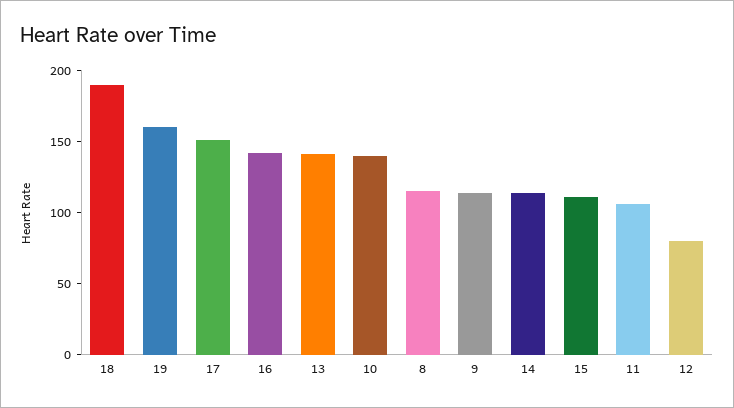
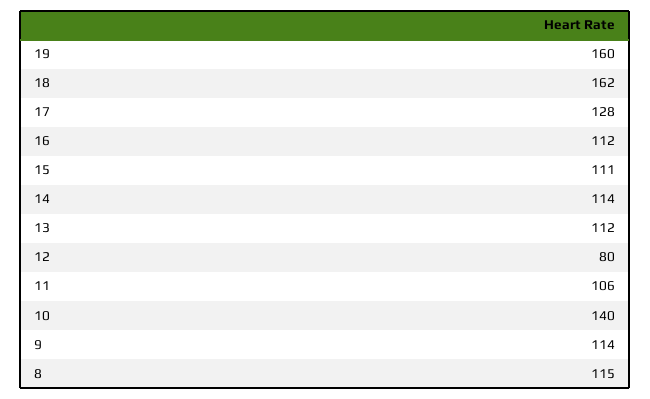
  {
-   "18": 190,
+   "18": 162,
    "19": 160,
-   "17": 150,
+   "17": 128,
-   "16": 140,
+   "16": 112,
-   "13": 140,
+   "13": 112,
    "10": 140,
    "8": 115,
    "9": 114,
    "14": 114,
    "15": 111,
    "11": 106,
    "12": 80
  }

